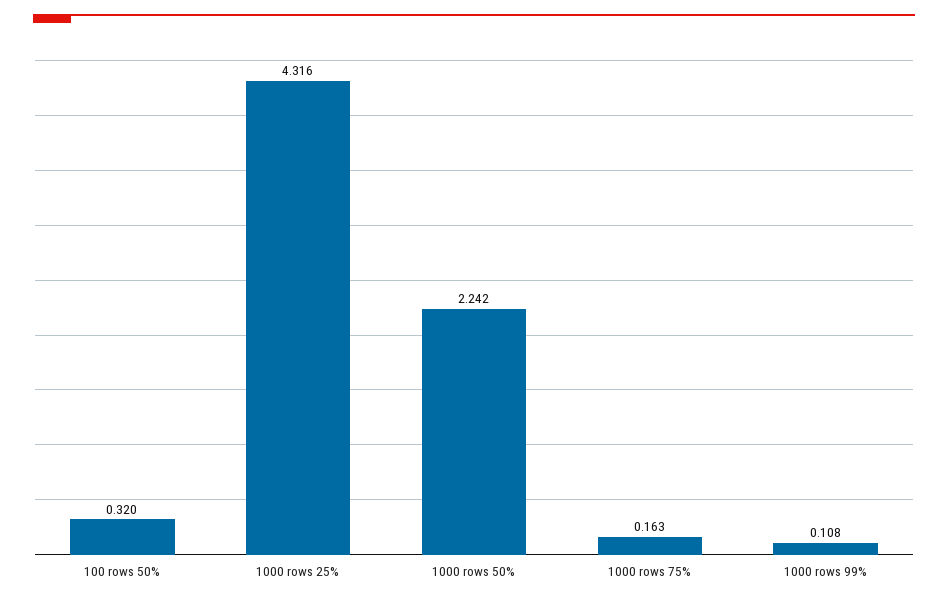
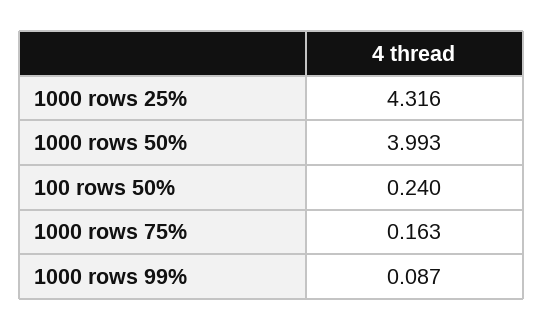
  {
-   "100 rows 50%": 0.32,
+   "100 rows 50%": 0.24,
    "1000 rows 25%": 4.316,
-   "1000 rows 50%": 2.242,
+   "1000 rows 50%": 3.993,
    "1000 rows 75%": 0.163,
-   "1000 rows 99%": 0.108
+   "1000 rows 99%": 0.087
  }

